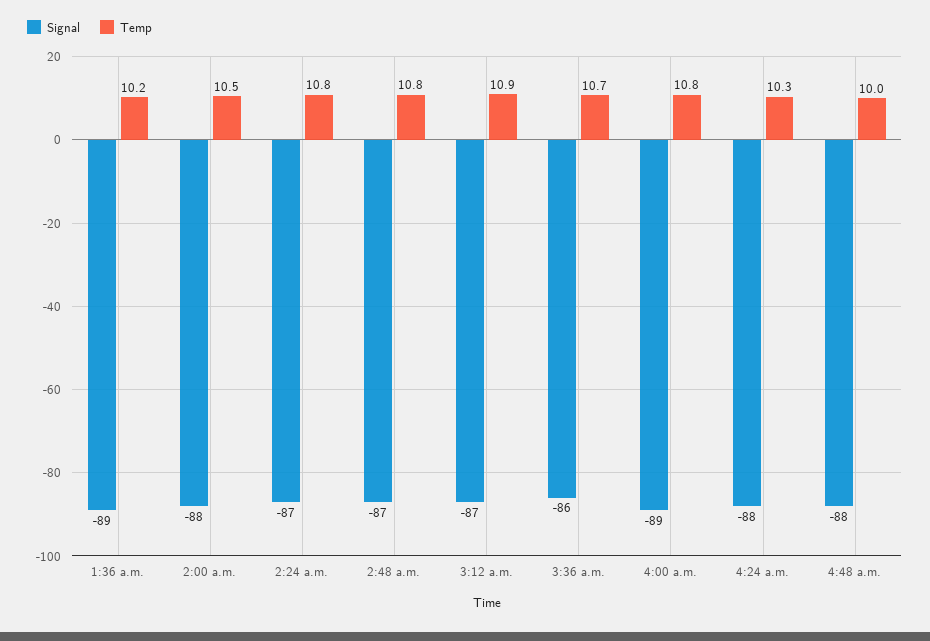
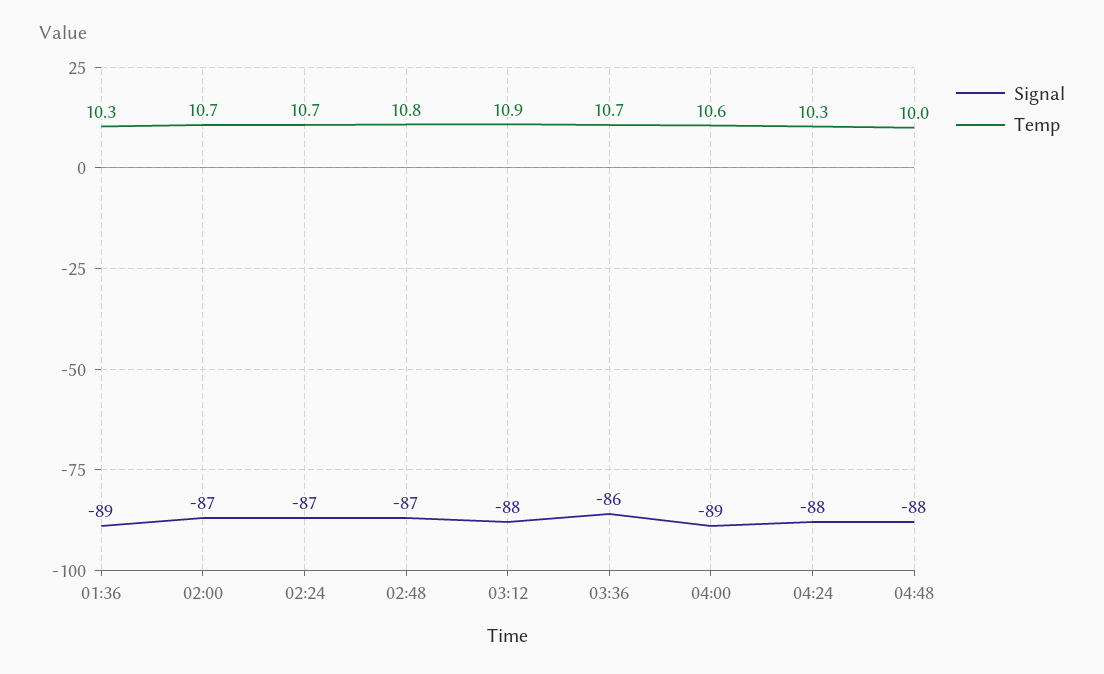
  {
    "Signal": {
      "1:36 a.m.": -89,
-     "2:00 a.m.": -88,
+     "2:00 a.m.": -87,
      "2:24 a.m.": -87,
      "2:48 a.m.": -87,
-     "3:12 a.m.": -87,
+     "3:12 a.m.": -88,
      "3:36 a.m.": -86,
      "4:00 a.m.": -89,
      "4:24 a.m.": -88,
      "4:48 a.m.": -88
    },
    "Temp": {
-     "1:36 a.m.": 10.2,
+     "1:36 a.m.": 10.3,
-     "2:00 a.m.": 10.5,
+     "2:00 a.m.": 10.7,
-     "2:24 a.m.": 10.8,
+     "2:24 a.m.": 10.7,
      "2:48 a.m.": 10.8,
      "3:12 a.m.": 10.9,
      "3:36 a.m.": 10.7,
-     "4:00 a.m.": 10.8,
+     "4:00 a.m.": 10.6,
      "4:24 a.m.": 10.3,
      "4:48 a.m.": 10
    }
  }

